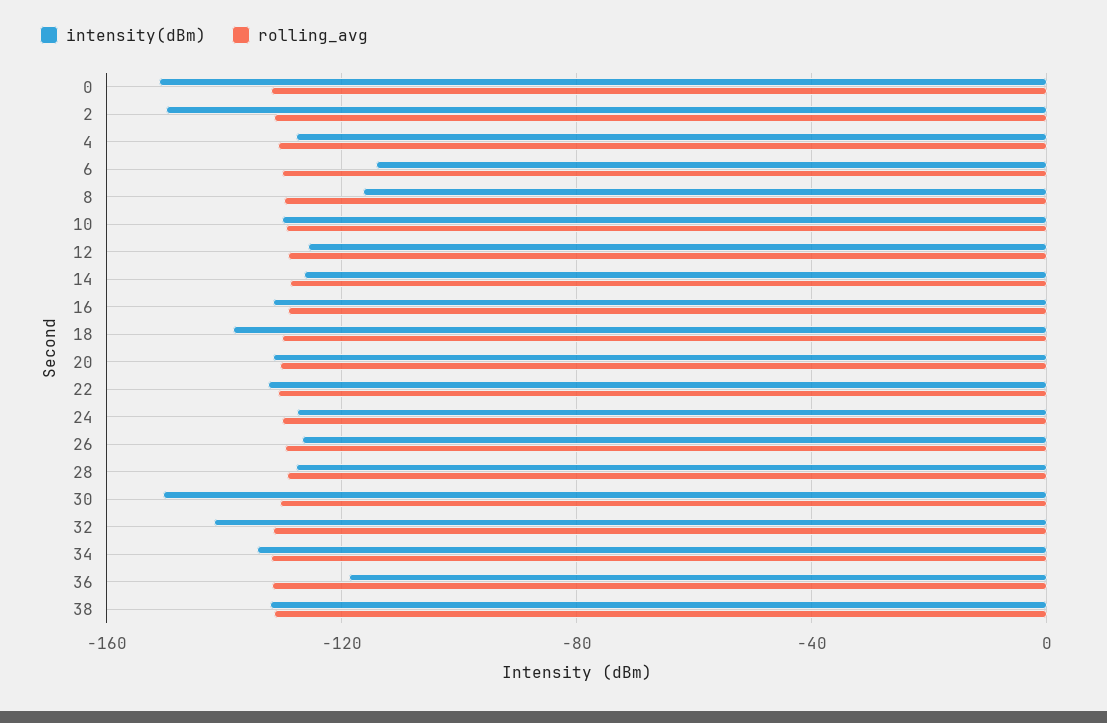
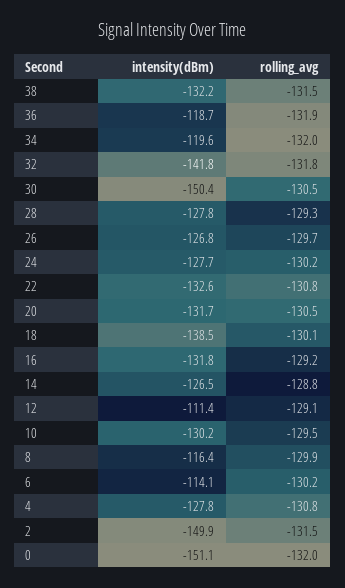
  {
    "intensity(dBm)": {
      "0": -151.1,
      "2": -149.9,
      "4": -127.8,
      "6": -114.1,
      "8": -116.4,
      "10": -130.2,
-     "12": -125,
+     "12": -111.4,
      "14": -126.5,
      "16": -131.8,
      "18": -138.5,
      "20": -131.7,
      "22": -132.6,
      "24": -127.7,
      "26": -126.8,
      "28": -127.8,
      "30": -150.4,
      "32": -141.8,
-     "34": -135,
+     "34": -119.6,
      "36": -118.7,
      "38": -132.2
    },
    "rolling_avg": {
      "0": -132,
      "2": -131.5,
      "4": -130.8,
      "6": -130.2,
      "8": -129.9,
      "10": -129.5,
      "12": -129.1,
      "14": -128.8,
      "16": -129.2,
      "18": -130.1,
      "20": -130.5,
      "22": -130.8,
      "24": -130.2,
      "26": -129.7,
      "28": -129.3,
      "30": -130.5,
      "32": -131.8,
      "34": -132,
      "36": -131.9,
      "38": -131.5
    }
  }

